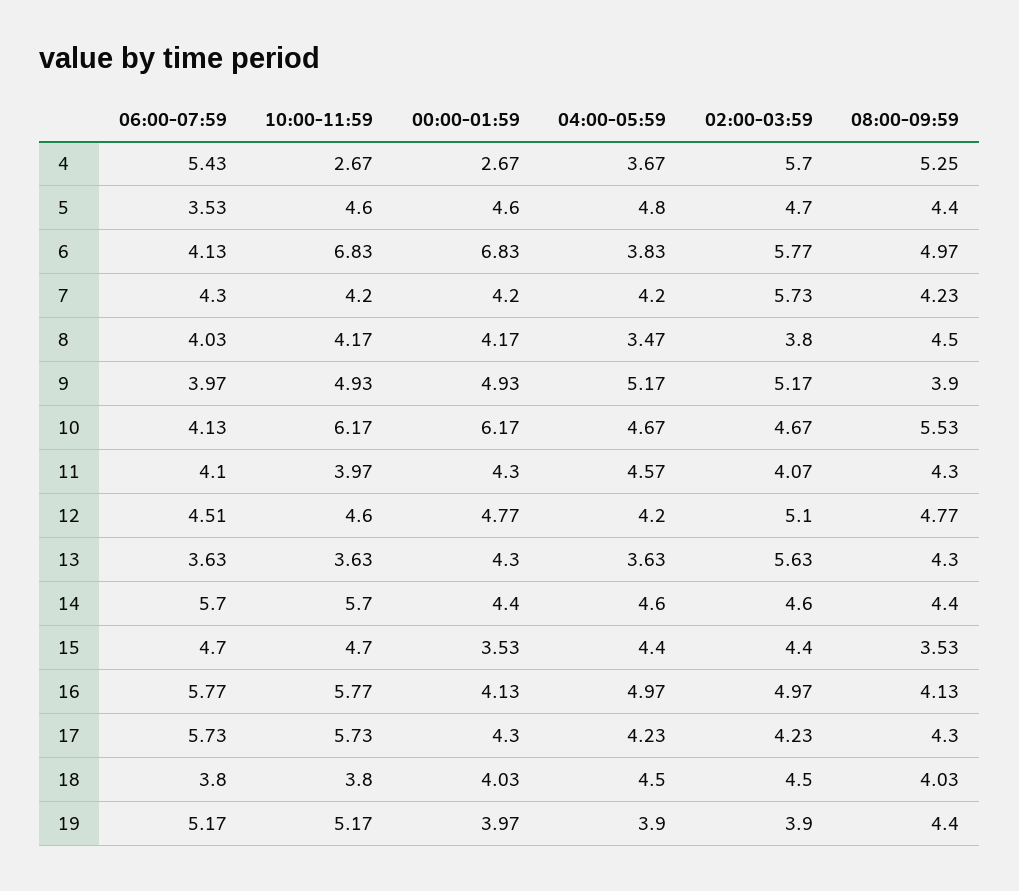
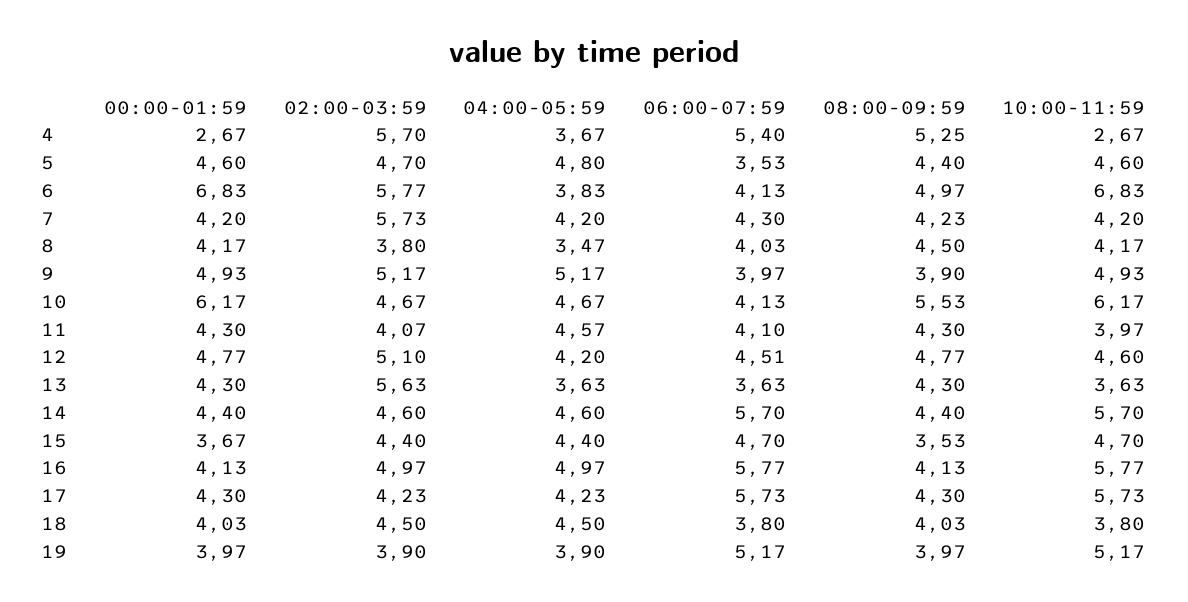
  {
    "06:00-07:59": {
-     "4": 5.43,
+     "4": 5.4,
      "5": 3.53,
      "6": 4.13,
      "7": 4.3,
      "8": 4.03,
      "9": 3.97,
      "10": 4.13,
      "11": 4.1,
      "12": 4.51,
      "13": 3.63,
      "14": 5.7,
      "15": 4.7,
      "16": 5.77,
      "17": 5.73,
      "18": 3.8,
      "19": 5.17
    },
    "10:00-11:59": {
      "4": 2.67,
      "5": 4.6,
      "6": 6.83,
      "7": 4.2,
      "8": 4.17,
      "9": 4.93,
      "10": 6.17,
      "11": 3.97,
      "12": 4.6,
      "13": 3.63,
      "14": 5.7,
      "15": 4.7,
      "16": 5.77,
      "17": 5.73,
      "18": 3.8,
      "19": 5.17
    },
    "00:00-01:59": {
      "4": 2.67,
      "5": 4.6,
      "6": 6.83,
      "7": 4.2,
      "8": 4.17,
      "9": 4.93,
      "10": 6.17,
      "11": 4.3,
      "12": 4.77,
      "13": 4.3,
      "14": 4.4,
-     "15": 3.53,
+     "15": 3.67,
      "16": 4.13,
      "17": 4.3,
      "18": 4.03,
      "19": 3.97
    },
    "04:00-05:59": {
      "4": 3.67,
      "5": 4.8,
      "6": 3.83,
      "7": 4.2,
      "8": 3.47,
      "9": 5.17,
      "10": 4.67,
      "11": 4.57,
      "12": 4.2,
      "13": 3.63,
      "14": 4.6,
      "15": 4.4,
      "16": 4.97,
      "17": 4.23,
      "18": 4.5,
      "19": 3.9
    },
    "02:00-03:59": {
      "4": 5.7,
      "5": 4.7,
      "6": 5.77,
      "7": 5.73,
      "8": 3.8,
      "9": 5.17,
      "10": 4.67,
      "11": 4.07,
      "12": 5.1,
      "13": 5.63,
      "14": 4.6,
      "15": 4.4,
      "16": 4.97,
      "17": 4.23,
      "18": 4.5,
      "19": 3.9
    },
    "08:00-09:59": {
      "4": 5.25,
      "5": 4.4,
      "6": 4.97,
      "7": 4.23,
      "8": 4.5,
      "9": 3.9,
      "10": 5.53,
      "11": 4.3,
      "12": 4.77,
      "13": 4.3,
      "14": 4.4,
      "15": 3.53,
      "16": 4.13,
      "17": 4.3,
      "18": 4.03,
-     "19": 4.4
+     "19": 3.97
    }
  }

